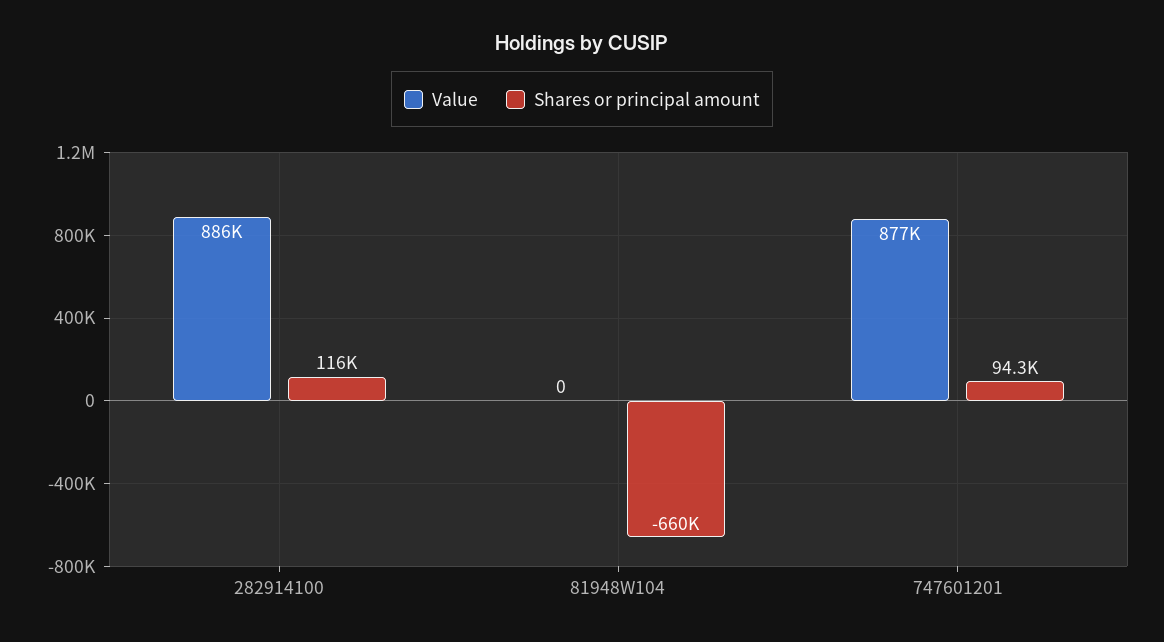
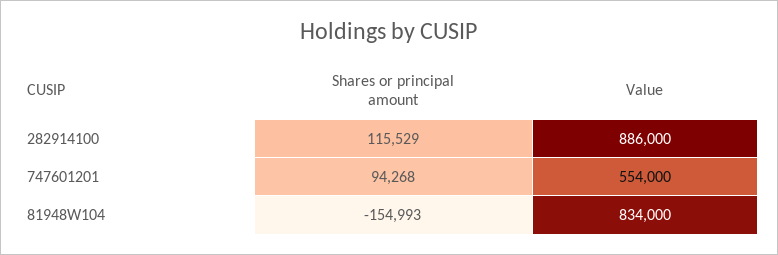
  {
    "Value": {
      "282914100": 886000,
-     "81948W104": 0,
+     "81948W104": 834000,
-     "747601201": 877000
+     "747601201": 554000
    },
    "Shares or principal amount": {
      "282914100": 115529,
-     "81948W104": -660000,
+     "81948W104": -154993,
      "747601201": 94268
    }
  }

